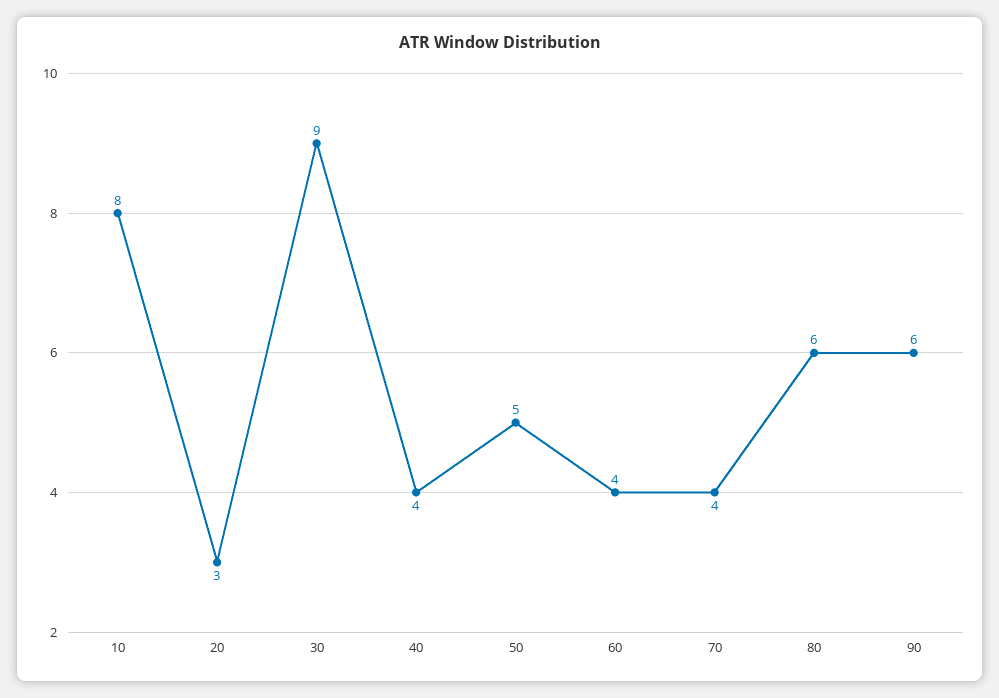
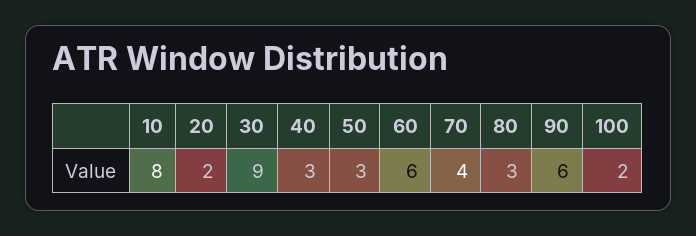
  {
    "10": 8,
-   "20": 3,
+   "20": 2,
    "30": 9,
-   "40": 4,
+   "40": 3,
-   "50": 5,
+   "50": 3,
-   "60": 4,
+   "60": 6,
    "70": 4,
-   "80": 6,
+   "80": 3,
-   "90": 6
+   "90": 6,
+   "100": 2
  }

